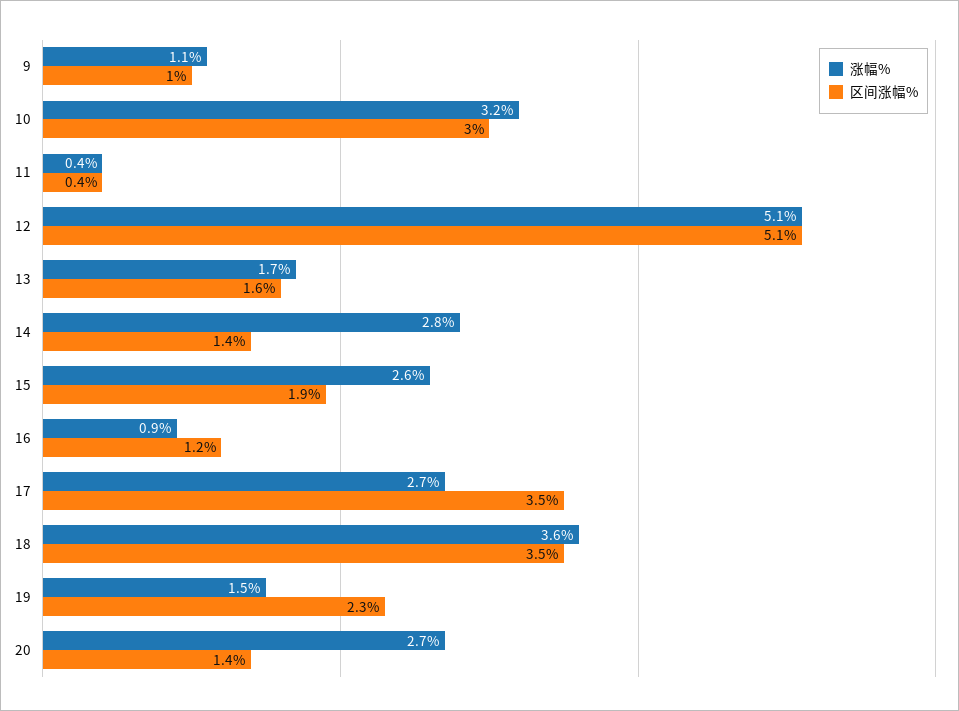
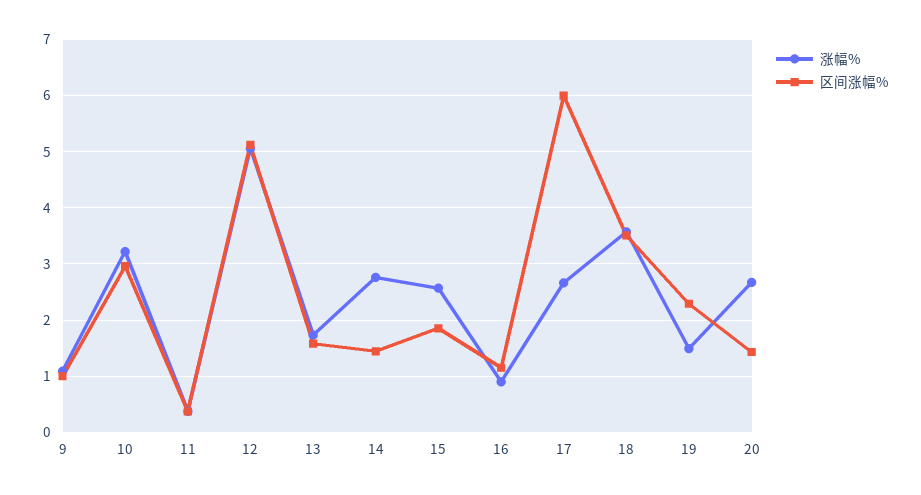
  {
    "涨幅%": {
      "9": 1.1,
      "10": 3.2,
      "11": 0.4,
      "12": 5.1,
      "13": 1.7,
      "14": 2.8,
      "15": 2.6,
      "16": 0.9,
      "17": 2.7,
      "18": 3.6,
      "19": 1.5,
      "20": 2.7
    },
    "区间涨幅%": {
      "9": 1,
      "10": 3,
      "11": 0.4,
      "12": 5.1,
      "13": 1.6,
      "14": 1.4,
      "15": 1.9,
      "16": 1.2,
-     "17": 3.5,
+     "17": 6,
      "18": 3.5,
      "19": 2.3,
      "20": 1.4
    }
  }

